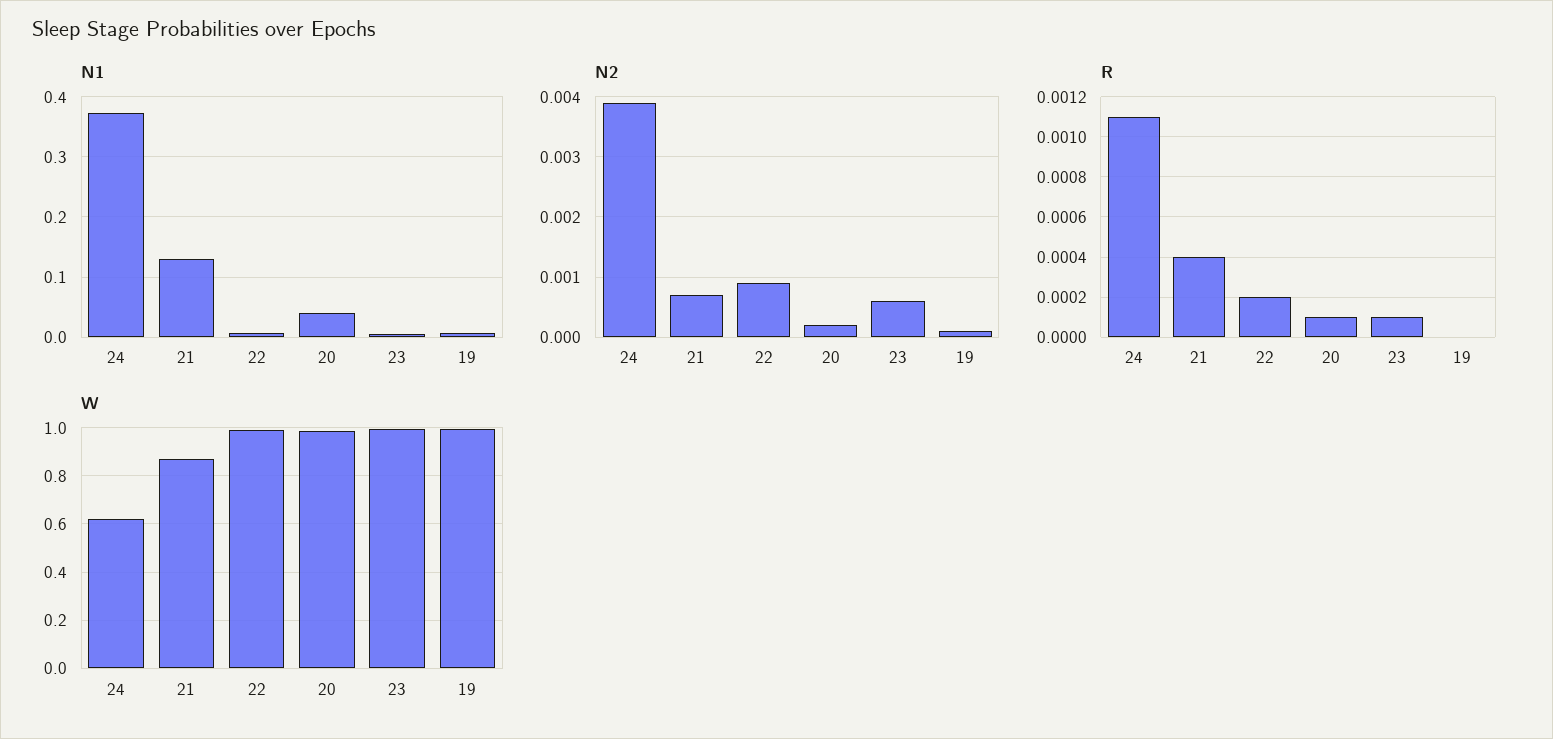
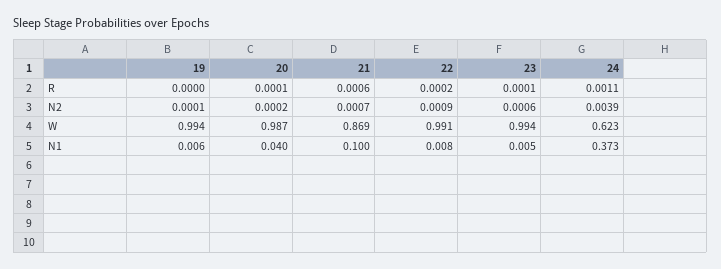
  {
    "N1": {
      "24": 0.373,
-     "21": 0.13,
+     "21": 0.1,
      "22": 0.008,
      "20": 0.04,
      "23": 0.005,
      "19": 0.006
    },
    "N2": {
      "24": 0.0039,
      "21": 0.0007,
      "22": 0.0009,
      "20": 0.0002,
      "23": 0.0006,
      "19": 0.0001
    },
    "R": {
      "24": 0.0011,
-     "21": 0.0004,
+     "21": 0.0006,
      "22": 0.0002,
      "20": 0.0001,
      "23": 0.0001,
      "19": 0
    },
    "W": {
      "24": 0.623,
      "21": 0.869,
      "22": 0.991,
      "20": 0.987,
      "23": 0.994,
      "19": 0.994
    }
  }

